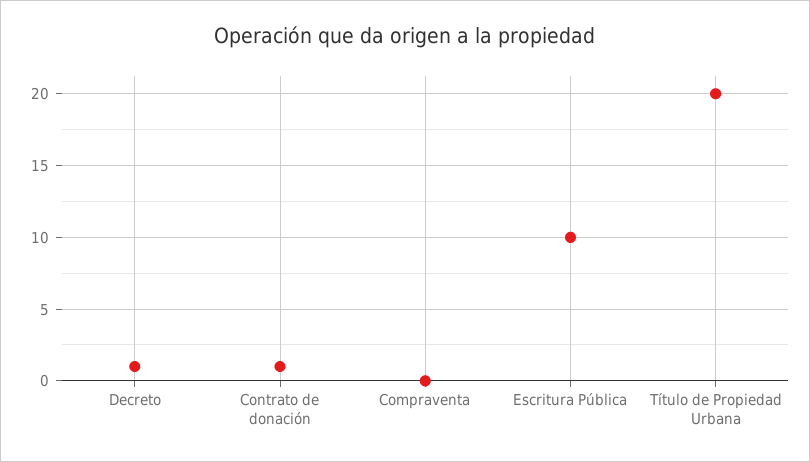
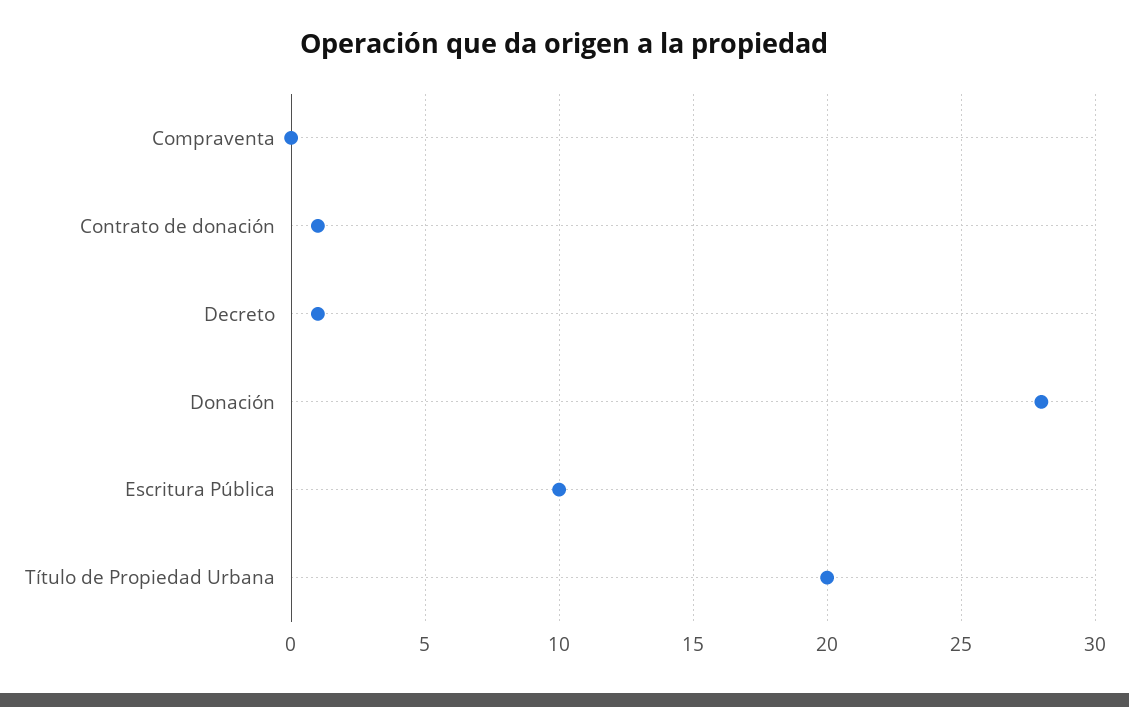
  {
    "Decreto": 1,
    "Contrato de donación": 1,
    "Compraventa": 0,
    "Escritura Pública": 10,
-   "Título de Propiedad Urbana": 20
+   "Título de Propiedad Urbana": 20,
+   "Donación": 28
  }

